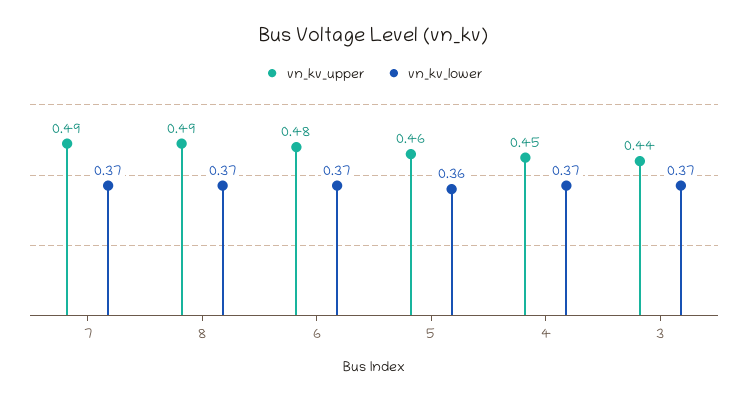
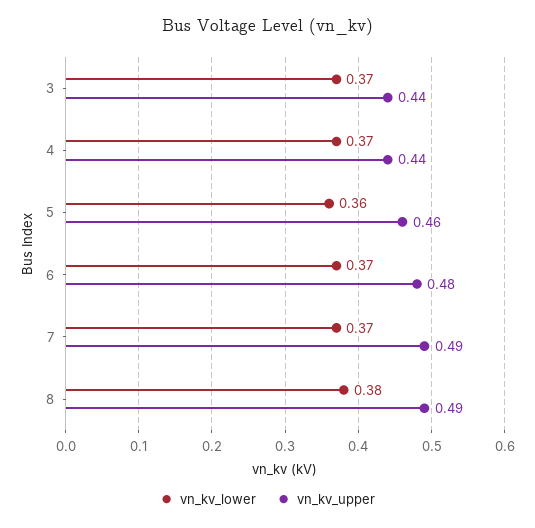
  {
    "vn_kv_upper": {
      "7": 0.49,
      "8": 0.49,
      "6": 0.48,
      "5": 0.46,
-     "4": 0.45,
+     "4": 0.44,
      "3": 0.44
    },
    "vn_kv_lower": {
      "7": 0.37,
-     "8": 0.37,
+     "8": 0.38,
      "6": 0.37,
      "5": 0.36,
      "4": 0.37,
      "3": 0.37
    }
  }

